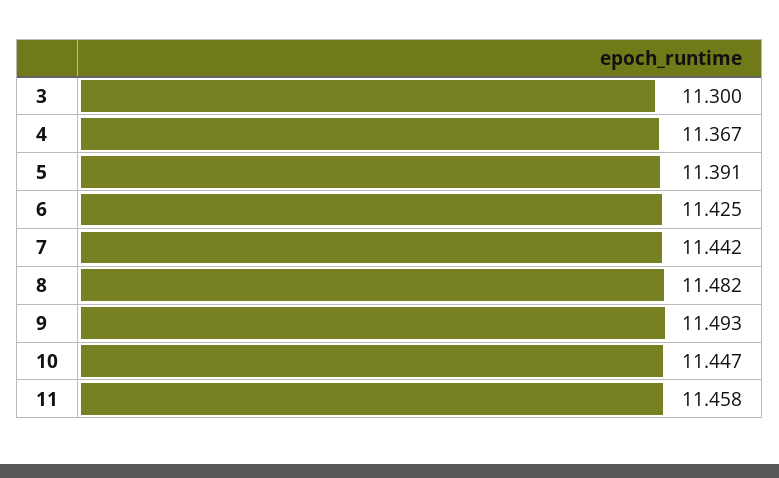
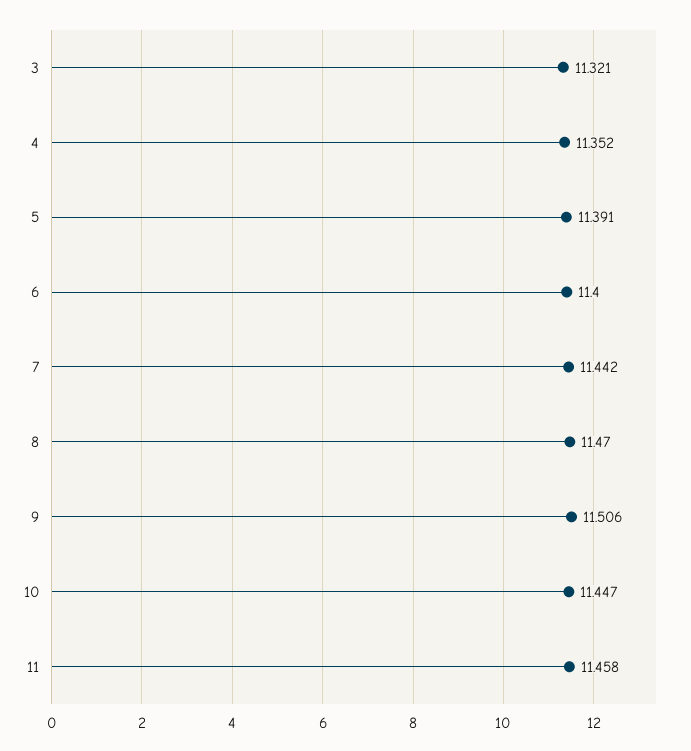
  {
-   "3": 11.3,
+   "3": 11.321,
-   "4": 11.367,
+   "4": 11.352,
    "5": 11.391,
-   "6": 11.425,
+   "6": 11.4,
    "7": 11.442,
-   "8": 11.482,
+   "8": 11.47,
-   "9": 11.493,
+   "9": 11.506,
    "10": 11.447,
    "11": 11.458
  }

